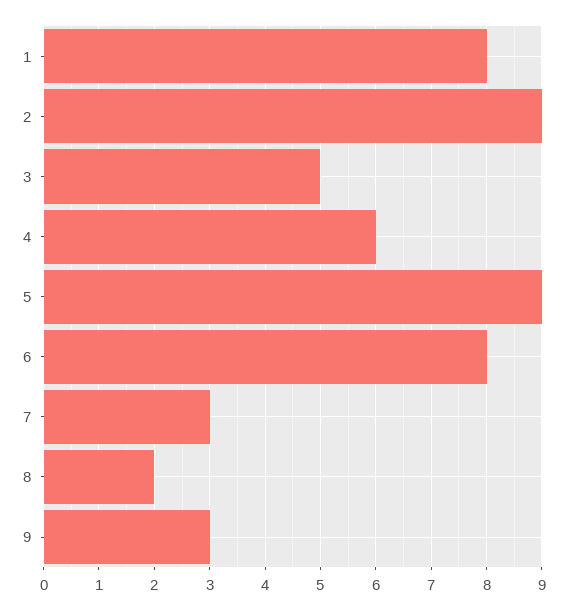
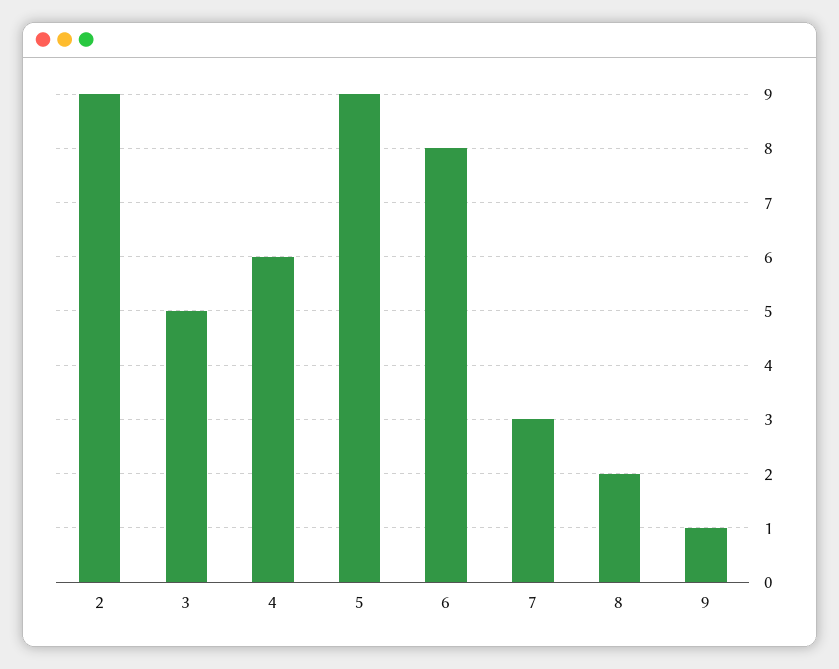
  {
-   "1": 8,
    "2": 9,
    "3": 5,
    "4": 6,
    "5": 9,
    "6": 8,
    "7": 3,
    "8": 2,
-   "9": 3
+   "9": 1
  }

